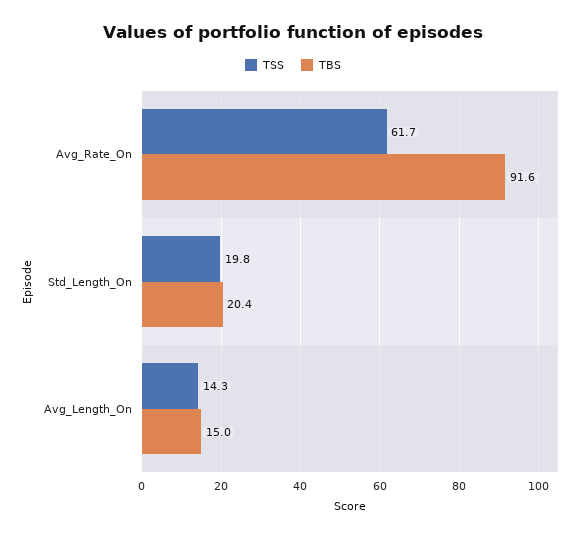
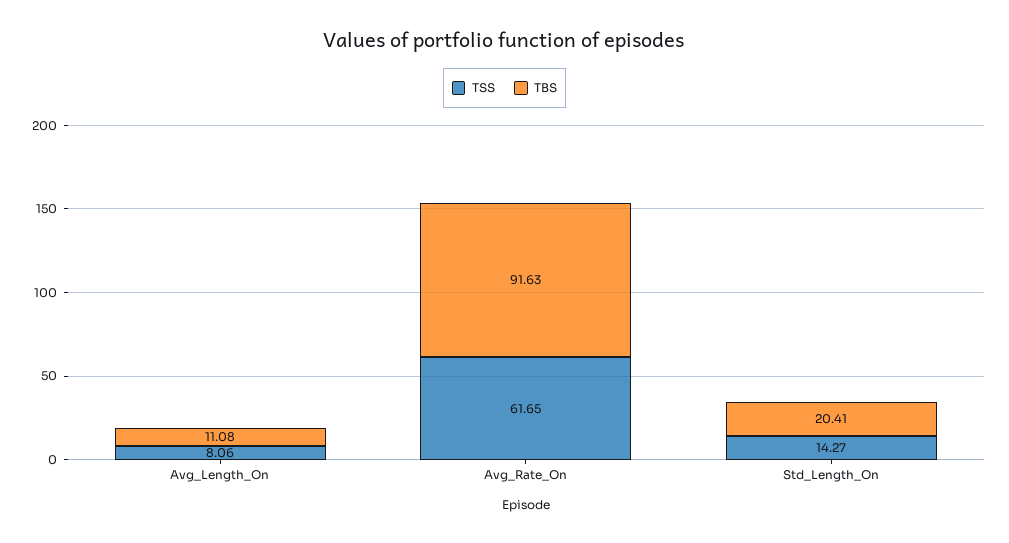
  {
    "TSS": {
      "Avg_Rate_On": 61.65,
-     "Std_Length_On": 19.8,
+     "Std_Length_On": 14.27,
-     "Avg_Length_On": 14.3
+     "Avg_Length_On": 8.06
    },
    "TBS": {
      "Avg_Rate_On": 91.63,
      "Std_Length_On": 20.41,
-     "Avg_Length_On": 15
+     "Avg_Length_On": 11.08
    }
  }

